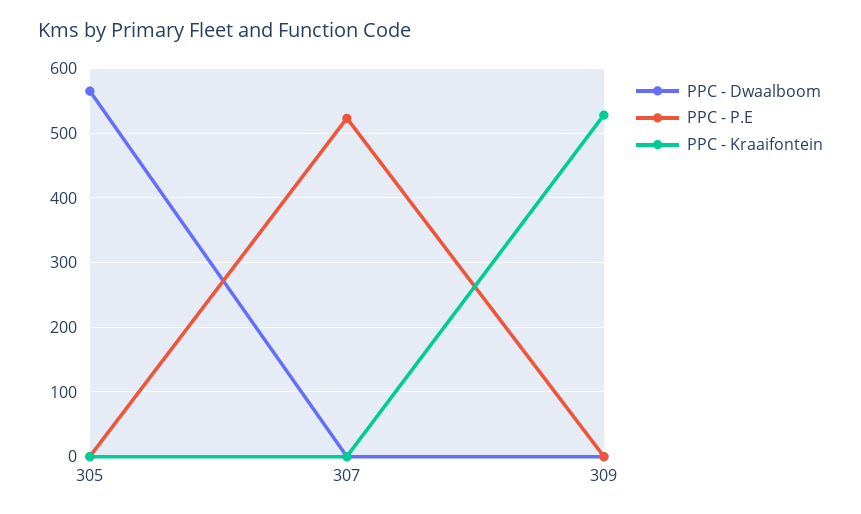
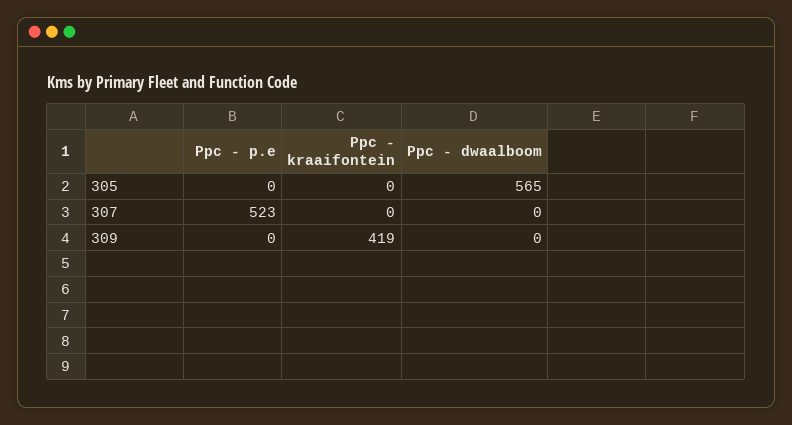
  {
    "PPC - Dwaalboom": {
      "305": 565,
      "307": 0,
      "309": 0
    },
    "PPC - P.E": {
      "305": 0,
      "307": 523,
      "309": 0
    },
    "PPC - Kraaifontein": {
      "305": 0,
      "307": 0,
-     "309": 530
+     "309": 419
    }
  }

